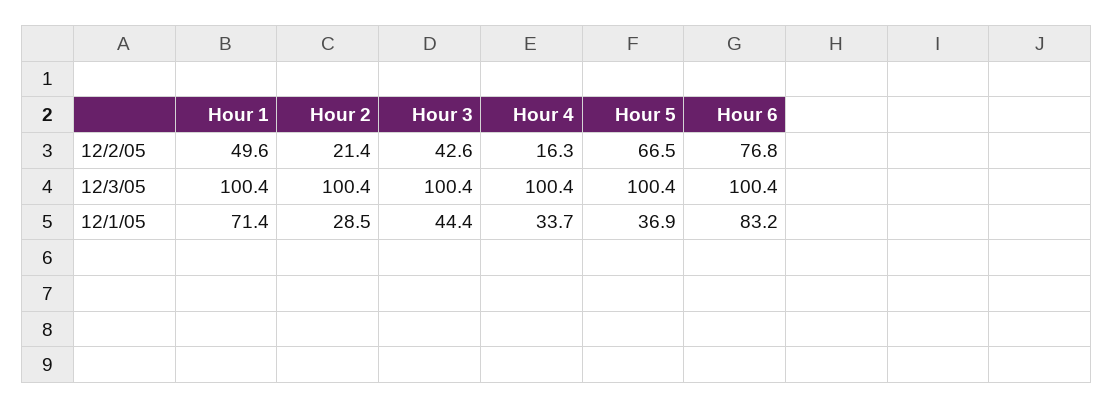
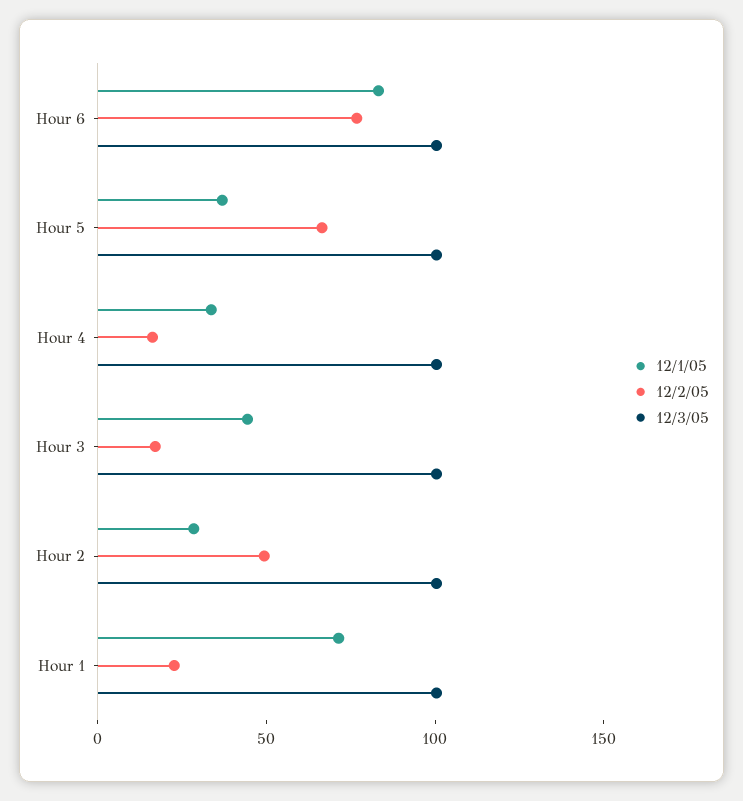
  {
    "12/2/05": {
-     "Hour 1": 49.6,
+     "Hour 1": 20,
-     "Hour 2": 21.4,
+     "Hour 2": 50,
-     "Hour 3": 42.6,
+     "Hour 3": 20,
      "Hour 4": 16.3,
      "Hour 5": 66.5,
      "Hour 6": 76.8
    },
    "12/3/05": {
      "Hour 1": 100.4,
      "Hour 2": 100.4,
      "Hour 3": 100.4,
      "Hour 4": 100.4,
      "Hour 5": 100.4,
      "Hour 6": 100.4
    },
    "12/1/05": {
      "Hour 1": 71.4,
      "Hour 2": 28.5,
      "Hour 3": 44.4,
      "Hour 4": 33.7,
      "Hour 5": 36.9,
      "Hour 6": 83.2
    }
  }

